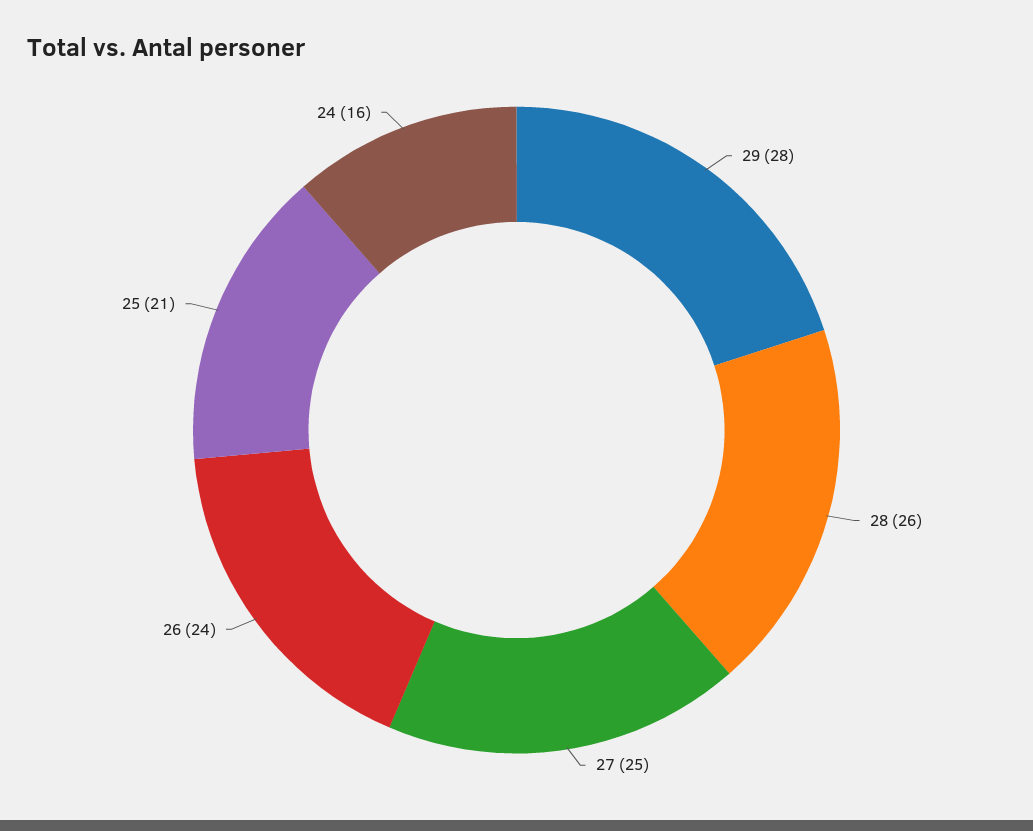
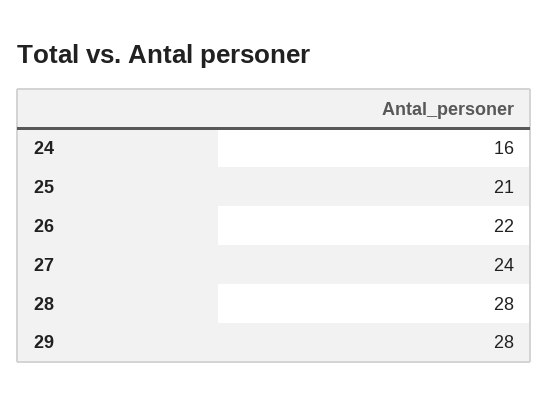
  {
    "29": 28,
-   "28": 26,
+   "28": 28,
-   "27": 25,
+   "27": 24,
-   "26": 24,
+   "26": 22,
    "25": 21,
    "24": 16
  }

